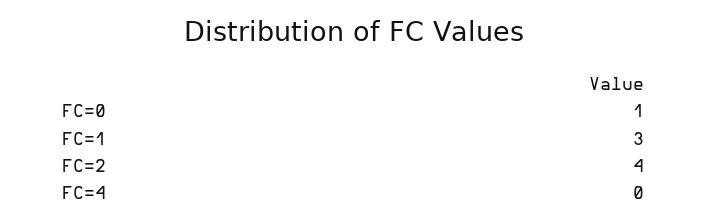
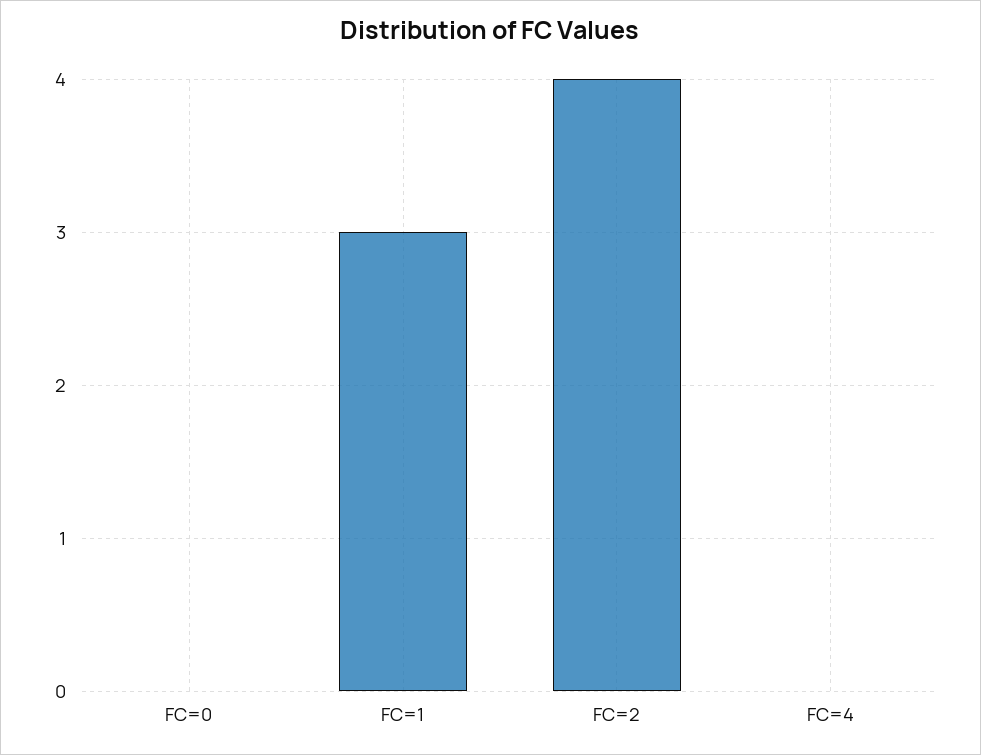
  {
-   "FC=0": 1,
+   "FC=0": 0,
    "FC=1": 3,
    "FC=2": 4,
    "FC=4": 0
  }

